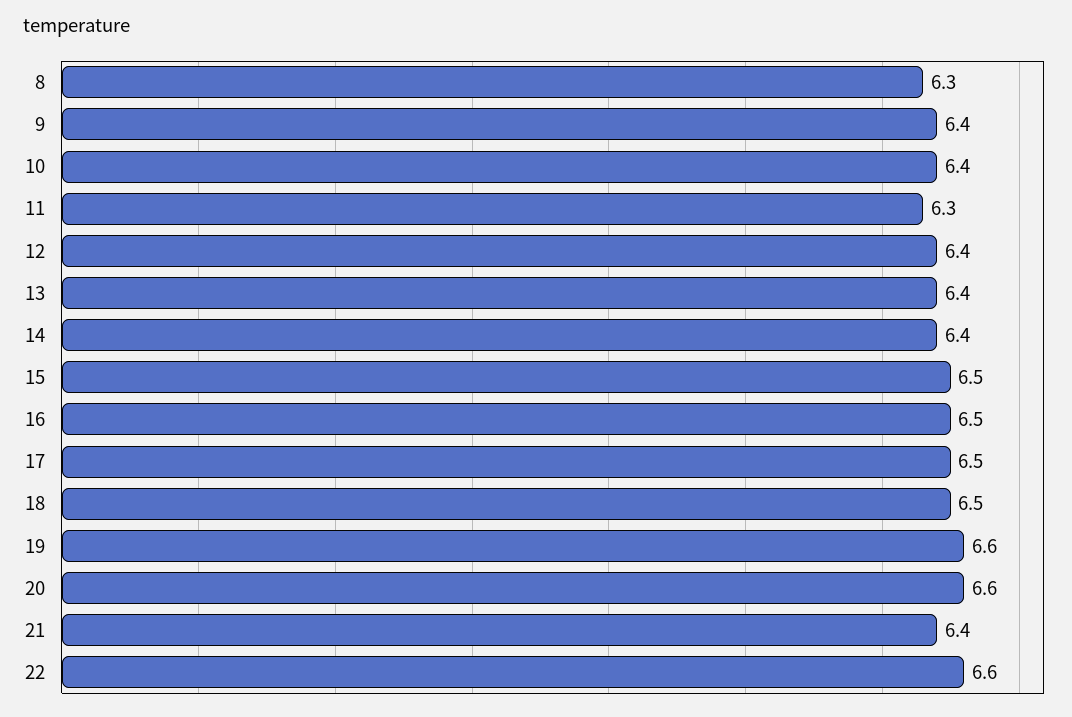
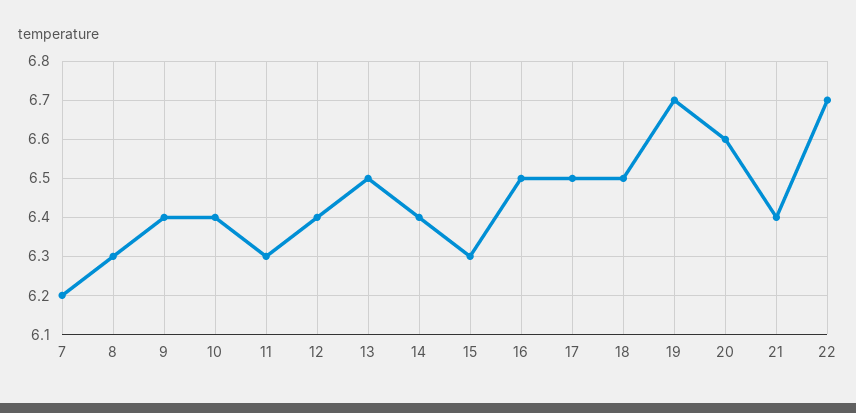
  {
    "8": 6.3,
    "9": 6.4,
    "10": 6.4,
    "11": 6.3,
    "12": 6.4,
-   "13": 6.4,
+   "13": 6.5,
    "14": 6.4,
-   "15": 6.5,
+   "15": 6.3,
    "16": 6.5,
    "17": 6.5,
    "18": 6.5,
-   "19": 6.6,
+   "19": 6.7,
    "20": 6.6,
    "21": 6.4,
-   "22": 6.6
+   "22": 6.7,
+   "7": 6.2
  }

